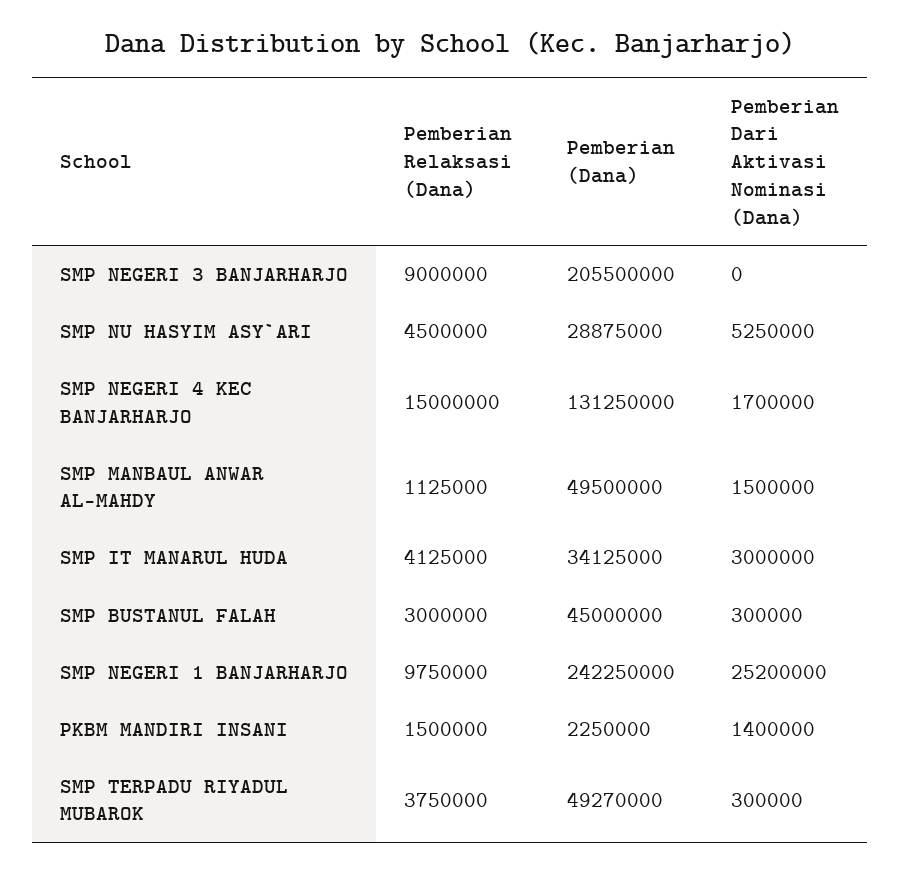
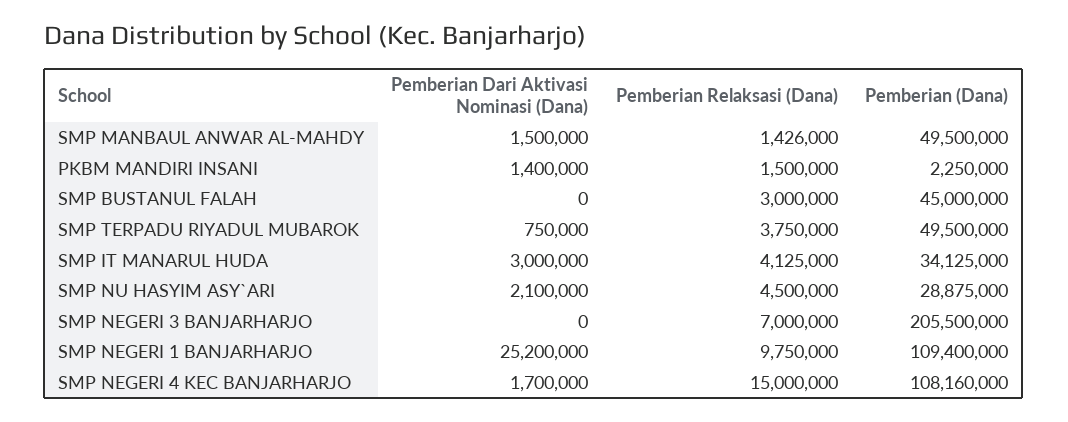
  {
    "Pemberian Relaksasi (Dana)": {
-     "SMP NEGERI 3 BANJARHARJO": 9000000,
+     "SMP NEGERI 3 BANJARHARJO": 7000000,
      "SMP NU HASYIM ASY`ARI": 4500000,
      "SMP NEGERI 4 KEC BANJARHARJO": 15000000,
-     "SMP MANBAUL ANWAR AL-MAHDY": 1125000,
+     "SMP MANBAUL ANWAR AL-MAHDY": 1426000,
      "SMP IT MANARUL HUDA": 4125000,
      "SMP BUSTANUL FALAH": 3000000,
      "SMP NEGERI 1 BANJARHARJO": 9750000,
      "PKBM MANDIRI INSANI": 1500000,
      "SMP TERPADU RIYADUL MUBAROK": 3750000
    },
    "Pemberian (Dana)": {
      "SMP NEGERI 3 BANJARHARJO": 205500000,
      "SMP NU HASYIM ASY`ARI": 28875000,
-     "SMP NEGERI 4 KEC BANJARHARJO": 131250000,
+     "SMP NEGERI 4 KEC BANJARHARJO": 108160000,
      "SMP MANBAUL ANWAR AL-MAHDY": 49500000,
      "SMP IT MANARUL HUDA": 34125000,
      "SMP BUSTANUL FALAH": 45000000,
-     "SMP NEGERI 1 BANJARHARJO": 242250000,
+     "SMP NEGERI 1 BANJARHARJO": 109400000,
      "PKBM MANDIRI INSANI": 2250000,
-     "SMP TERPADU RIYADUL MUBAROK": 49270000
+     "SMP TERPADU RIYADUL MUBAROK": 49500000
    },
    "Pemberian Dari Aktivasi Nominasi (Dana)": {
      "SMP NEGERI 3 BANJARHARJO": 0,
-     "SMP NU HASYIM ASY`ARI": 5250000,
+     "SMP NU HASYIM ASY`ARI": 2100000,
      "SMP NEGERI 4 KEC BANJARHARJO": 1700000,
      "SMP MANBAUL ANWAR AL-MAHDY": 1500000,
      "SMP IT MANARUL HUDA": 3000000,
-     "SMP BUSTANUL FALAH": 300000,
+     "SMP BUSTANUL FALAH": 0,
      "SMP NEGERI 1 BANJARHARJO": 25200000,
      "PKBM MANDIRI INSANI": 1400000,
-     "SMP TERPADU RIYADUL MUBAROK": 300000
+     "SMP TERPADU RIYADUL MUBAROK": 750000
    }
  }

